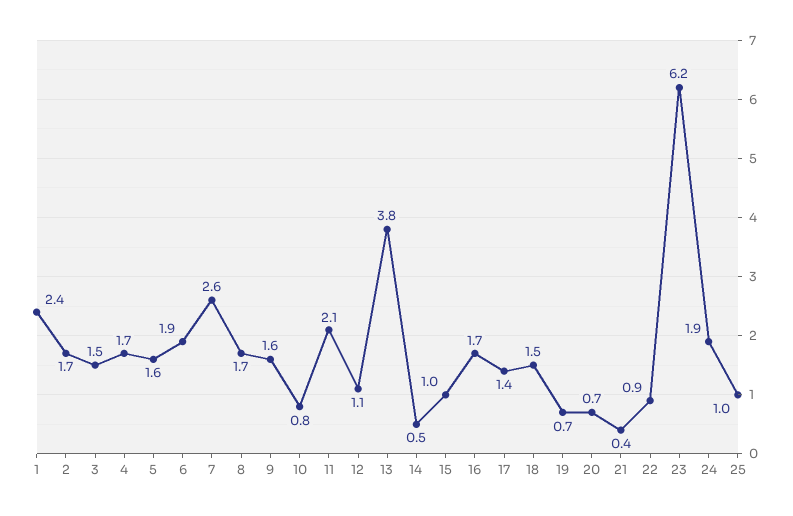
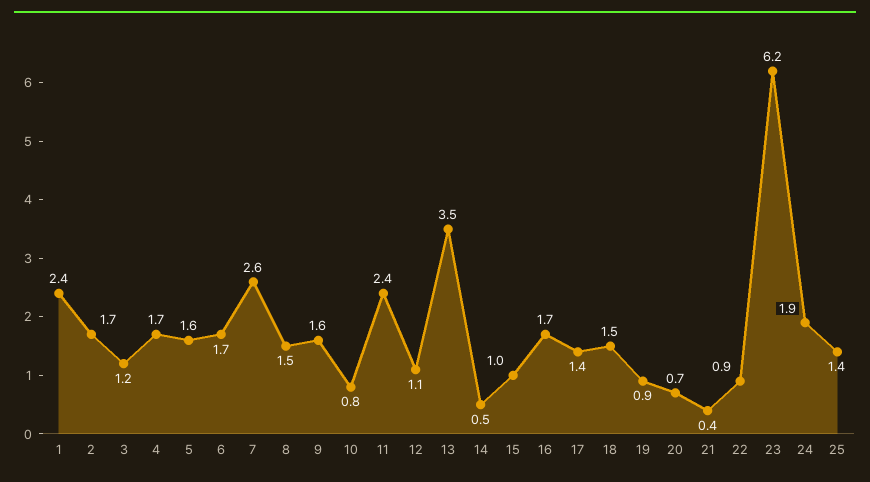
  {
    "1": 2.4,
    "2": 1.7,
-   "3": 1.5,
+   "3": 1.2,
    "4": 1.7,
    "5": 1.6,
-   "6": 1.9,
+   "6": 1.7,
    "7": 2.6,
-   "8": 1.7,
+   "8": 1.5,
    "9": 1.6,
    "10": 0.8,
-   "11": 2.1,
+   "11": 2.4,
    "12": 1.1,
-   "13": 3.8,
+   "13": 3.5,
    "14": 0.5,
    "15": 1,
    "16": 1.7,
    "17": 1.4,
    "18": 1.5,
-   "19": 0.7,
+   "19": 0.9,
    "20": 0.7,
    "21": 0.4,
    "22": 0.9,
    "23": 6.2,
    "24": 1.9,
-   "25": 1
+   "25": 1.4
  }

